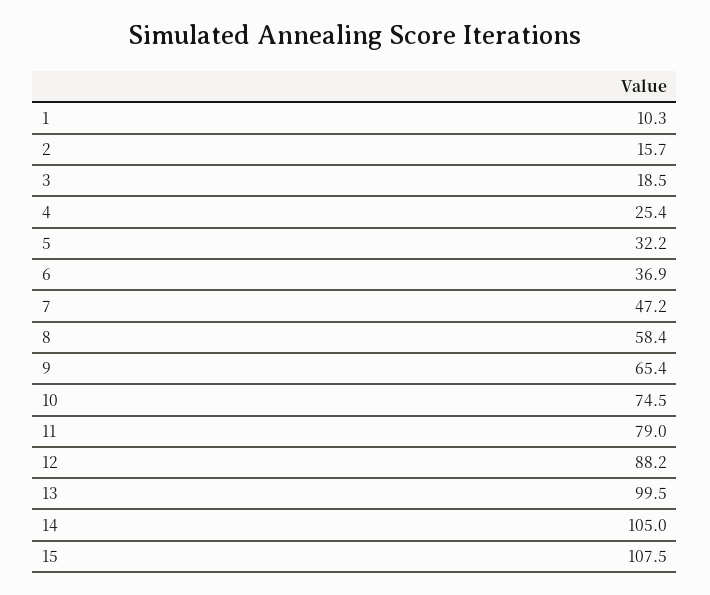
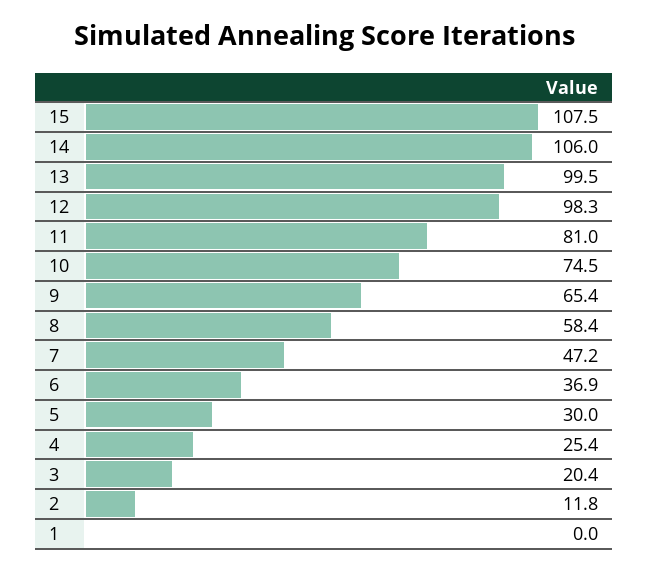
  {
-   "1": 10.3,
+   "1": 0,
-   "2": 15.7,
+   "2": 11.8,
-   "3": 18.5,
+   "3": 20.4,
    "4": 25.4,
-   "5": 32.2,
+   "5": 30,
    "6": 36.9,
    "7": 47.2,
    "8": 58.4,
    "9": 65.4,
    "10": 74.5,
-   "11": 79,
+   "11": 81,
-   "12": 88.2,
+   "12": 98.3,
    "13": 99.5,
-   "14": 105,
+   "14": 106,
    "15": 107.5
  }

